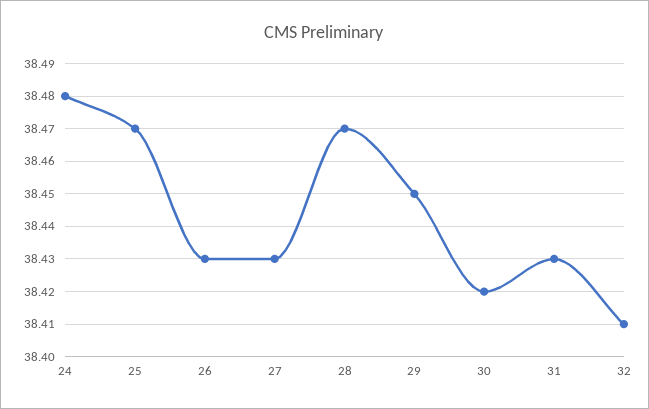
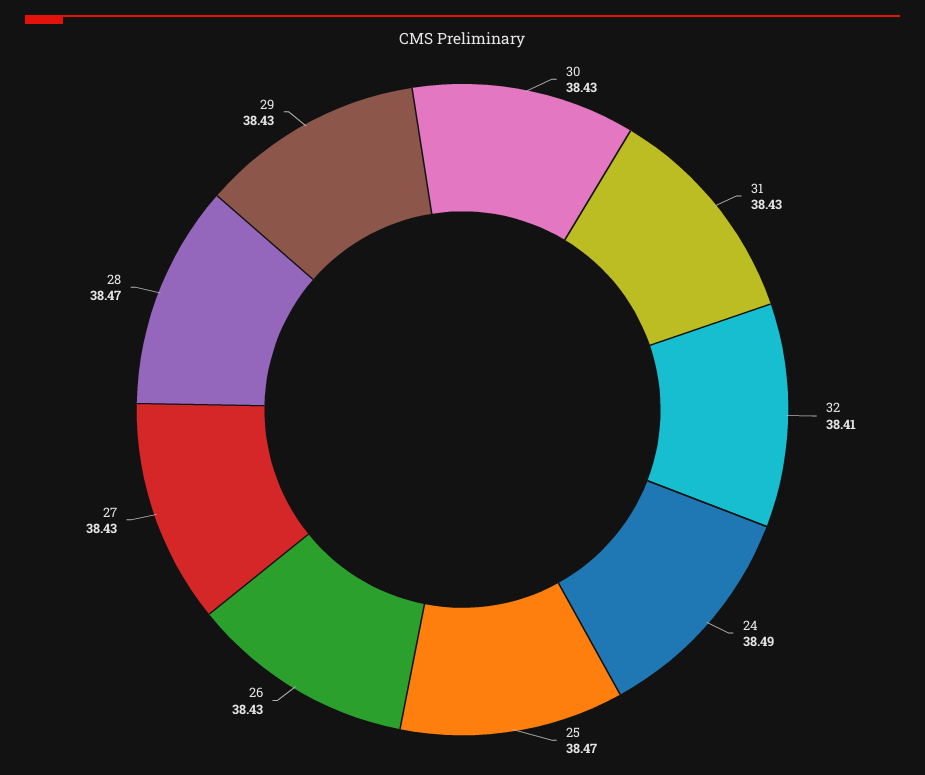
  {
-   "24": 38.48,
+   "24": 38.49,
    "25": 38.47,
    "26": 38.43,
    "27": 38.43,
    "28": 38.47,
-   "29": 38.45,
+   "29": 38.43,
-   "30": 38.42,
+   "30": 38.43,
    "31": 38.43,
    "32": 38.41
  }

